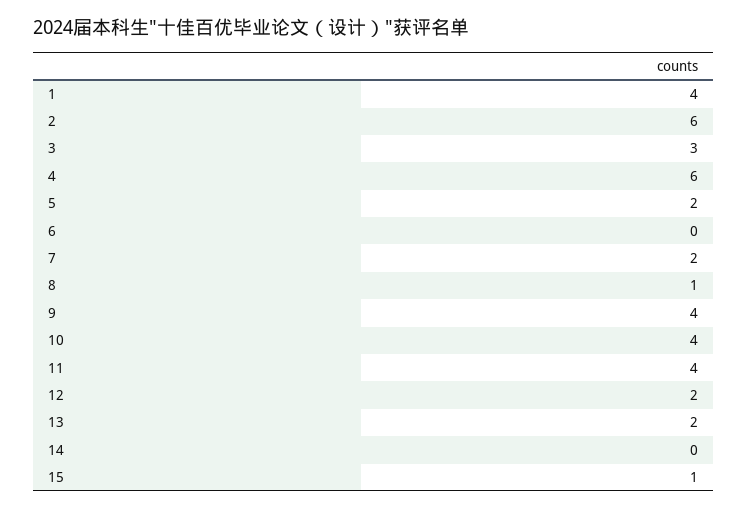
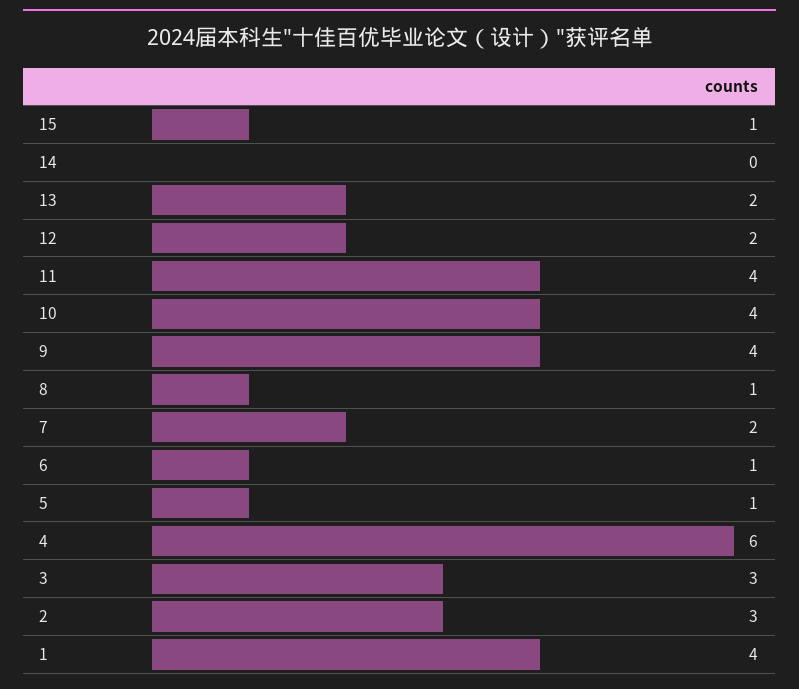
  {
    "1": 4,
-   "2": 6,
+   "2": 3,
    "3": 3,
    "4": 6,
-   "5": 2,
+   "5": 1,
-   "6": 0,
+   "6": 1,
    "7": 2,
    "8": 1,
    "9": 4,
    "10": 4,
    "11": 4,
    "12": 2,
    "13": 2,
    "14": 0,
    "15": 1
  }

